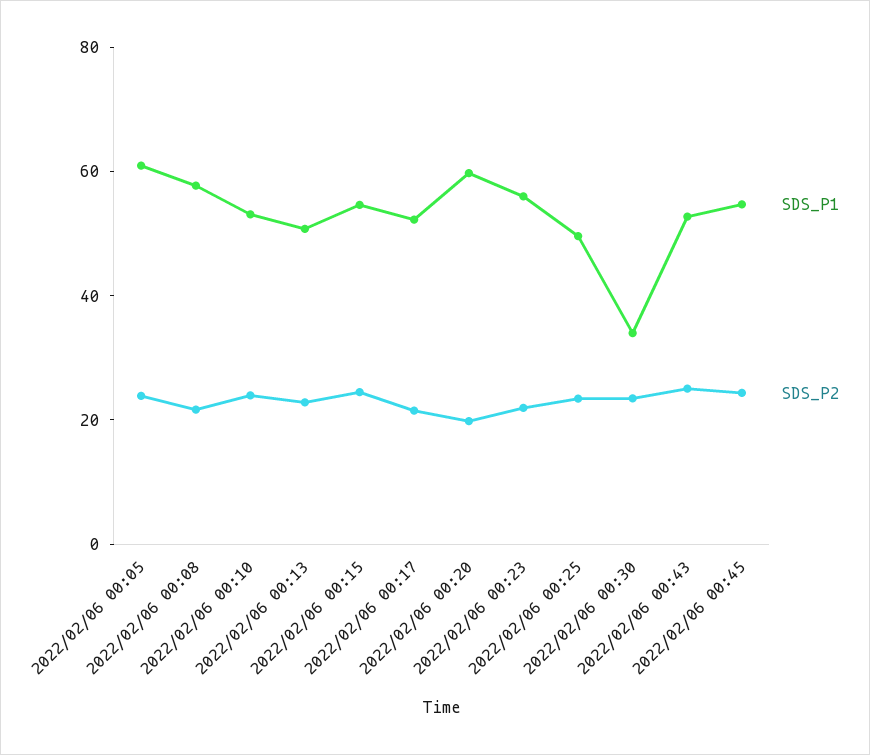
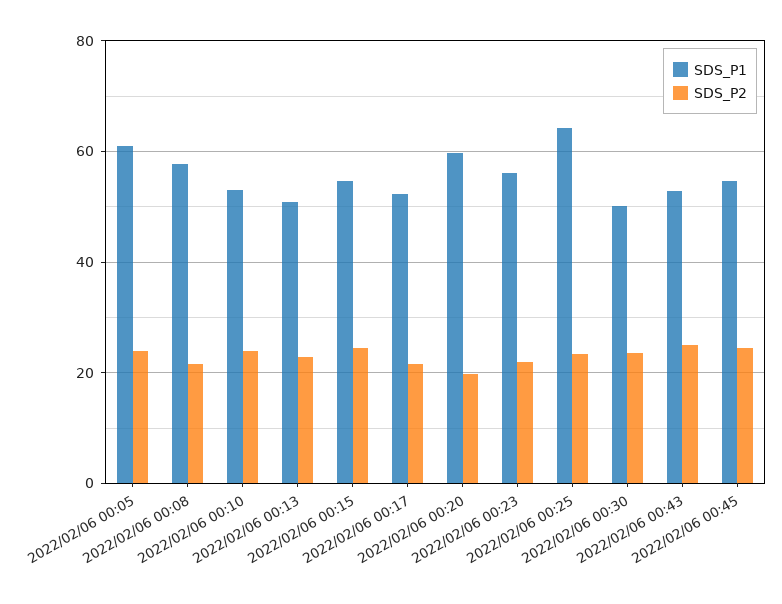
  {
    "SDS_P1": {
      "2022/02/06 00:05": 60,
      "2022/02/06 00:08": 58,
      "2022/02/06 00:10": 54,
      "2022/02/06 00:13": 50,
      "2022/02/06 00:15": 54,
      "2022/02/06 00:17": 52,
      "2022/02/06 00:20": 60,
      "2022/02/06 00:23": 56,
-     "2022/02/06 00:25": 50,
+     "2022/02/06 00:25": 64,
-     "2022/02/06 00:30": 35,
+     "2022/02/06 00:30": 50,
      "2022/02/06 00:43": 52,
      "2022/02/06 00:45": 54
    },
    "SDS_P2": {
      "2022/02/06 00:05": 24,
      "2022/02/06 00:08": 22,
      "2022/02/06 00:10": 24,
      "2022/02/06 00:13": 22,
      "2022/02/06 00:15": 24,
      "2022/02/06 00:17": 22,
      "2022/02/06 00:20": 20,
      "2022/02/06 00:23": 22,
      "2022/02/06 00:25": 24,
      "2022/02/06 00:30": 24,
      "2022/02/06 00:43": 26,
      "2022/02/06 00:45": 24
    }
  }

